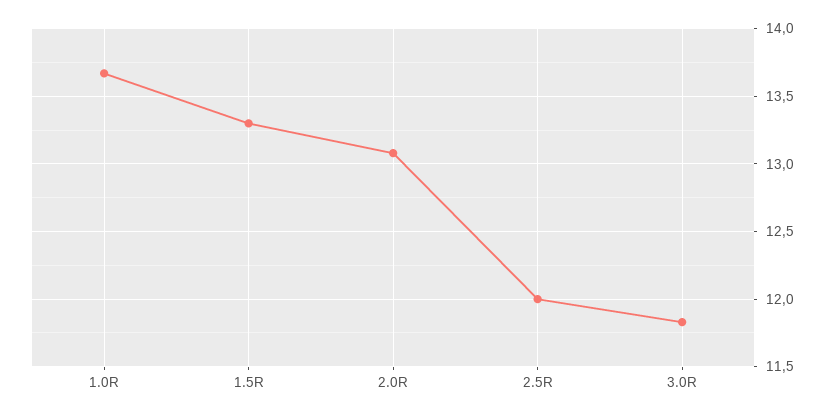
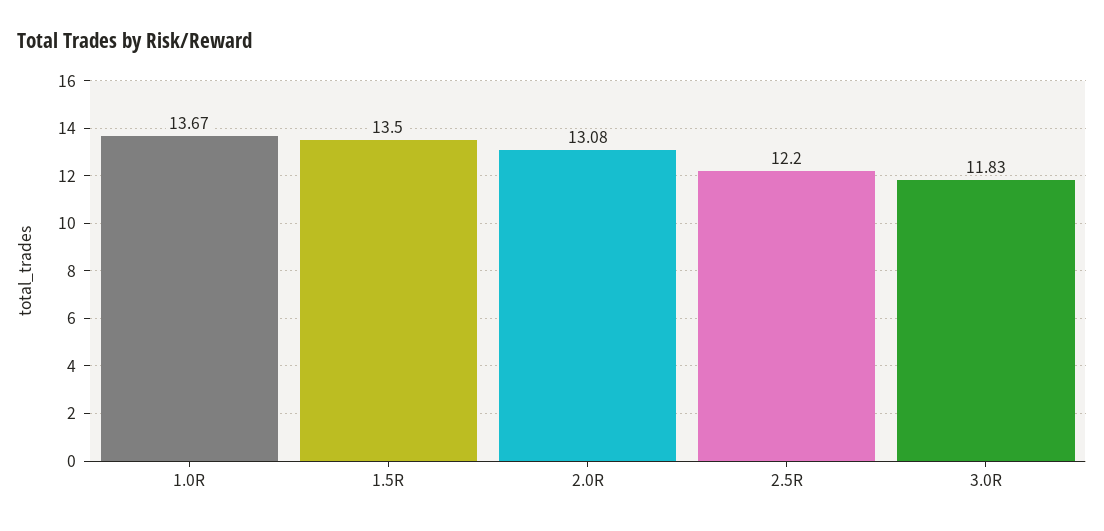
  {
    "1.0R": 13.67,
-   "1.5R": 13.3,
+   "1.5R": 13.5,
    "2.0R": 13.08,
-   "2.5R": 12,
+   "2.5R": 12.2,
    "3.0R": 11.83
  }

